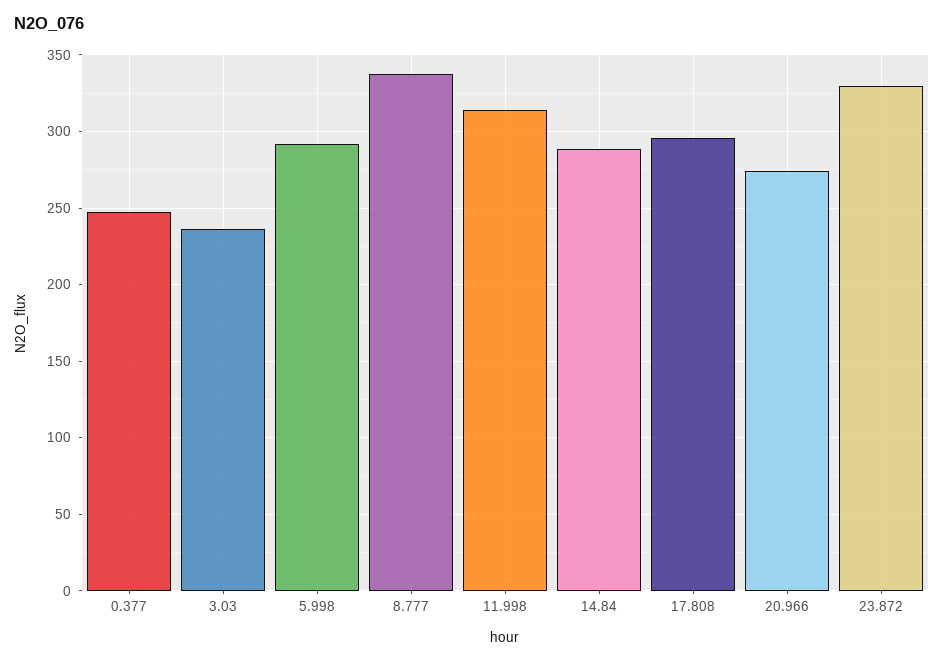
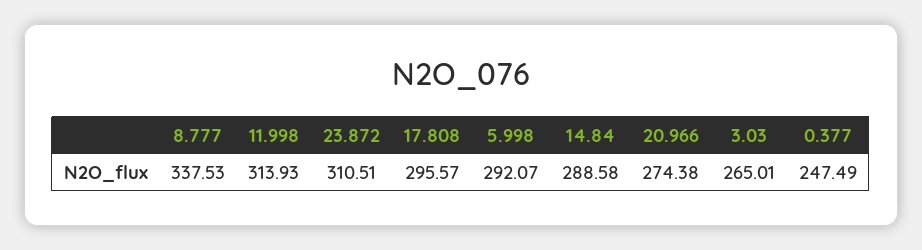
  {
    "0.377": 247.49,
-   "3.03": 235,
+   "3.03": 265.01,
    "5.998": 292.07,
    "8.777": 337.53,
    "11.998": 313.93,
    "14.84": 288.58,
    "17.808": 295.57,
    "20.966": 274.38,
-   "23.872": 330
+   "23.872": 310.51
  }

